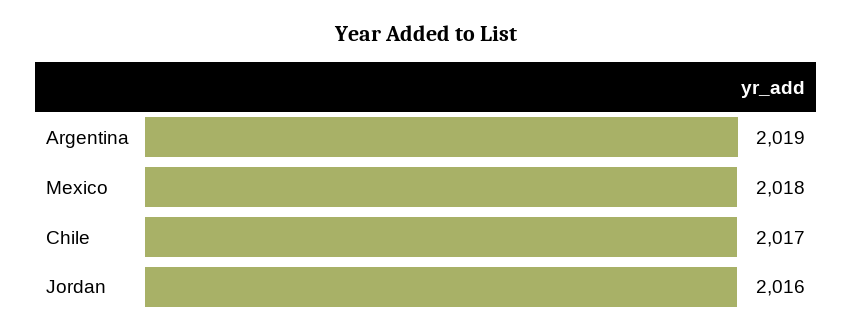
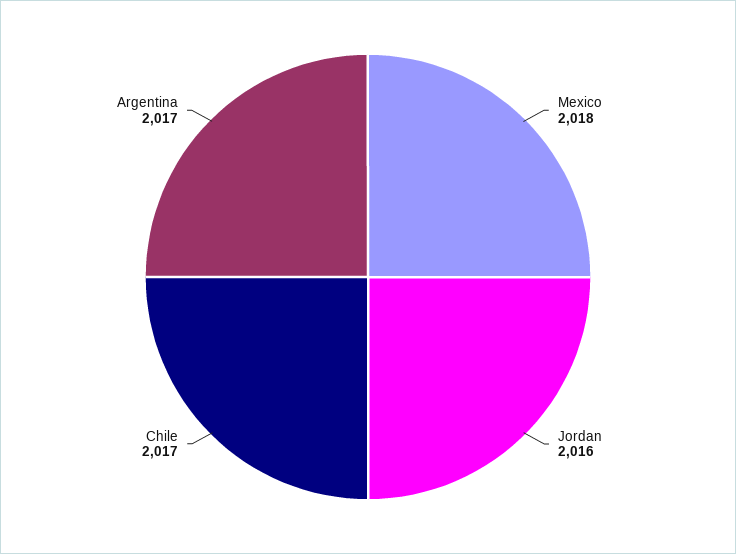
  {
-   "Argentina": 2019,
+   "Argentina": 2017,
    "Mexico": 2018,
    "Chile": 2017,
    "Jordan": 2016
  }

